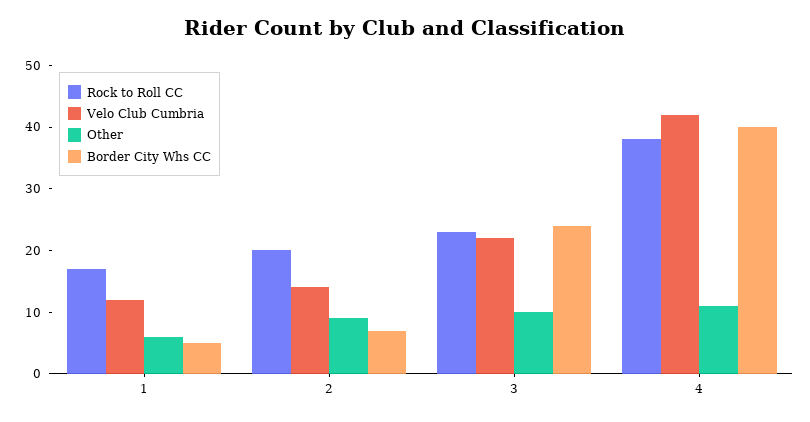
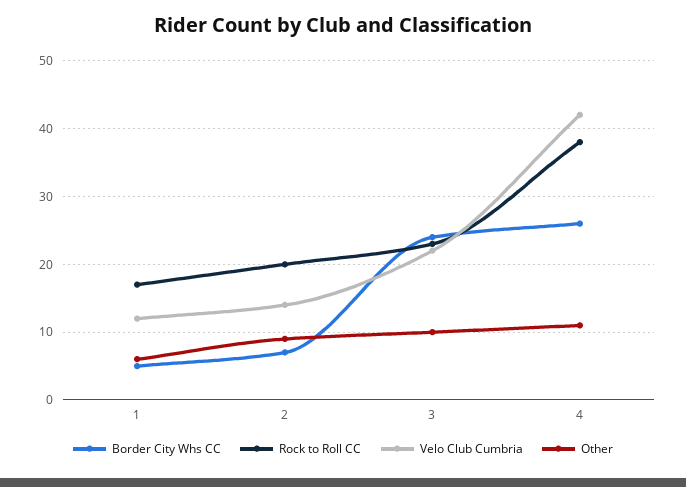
  {
    "Rock to Roll CC": {
      "1": 17,
      "2": 20,
      "3": 23,
      "4": 38
    },
    "Velo Club Cumbria": {
      "1": 12,
      "2": 14,
      "3": 22,
      "4": 42
    },
    "Other": {
      "1": 6,
      "2": 9,
      "3": 10,
      "4": 11
    },
    "Border City Whs CC": {
      "1": 5,
      "2": 7,
      "3": 24,
-     "4": 40
+     "4": 26
    }
  }

